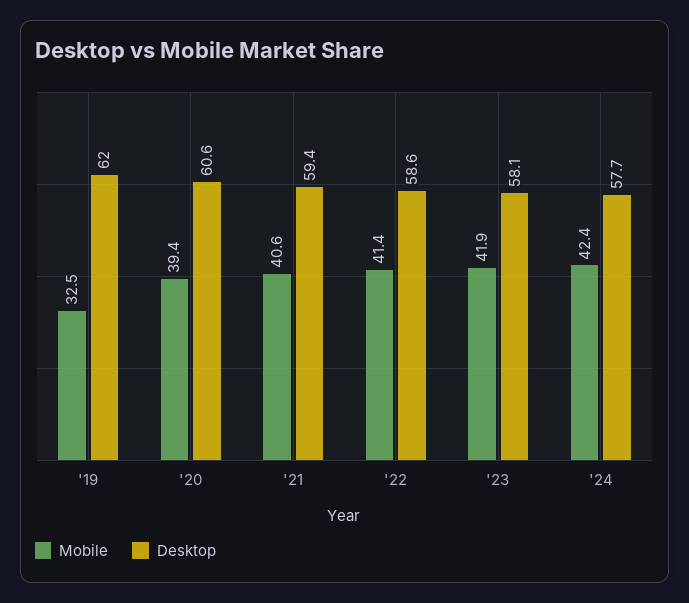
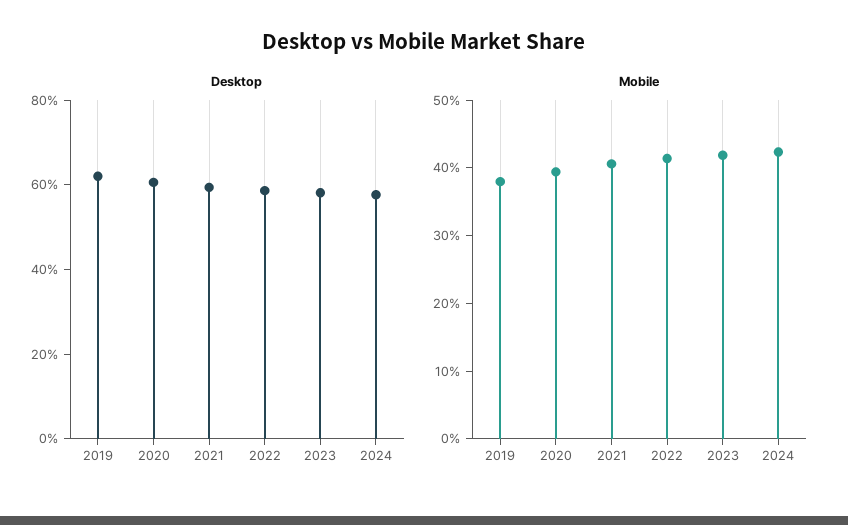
  {
    "Mobile": {
-     "'19": 32.5,
+     "'19": 38,
      "'20": 39.4,
      "'21": 40.6,
      "'22": 41.4,
      "'23": 41.9,
      "'24": 42.4
    },
    "Desktop": {
      "'19": 62,
      "'20": 60.6,
      "'21": 59.4,
      "'22": 58.6,
      "'23": 58.1,
      "'24": 57.7
    }
  }

